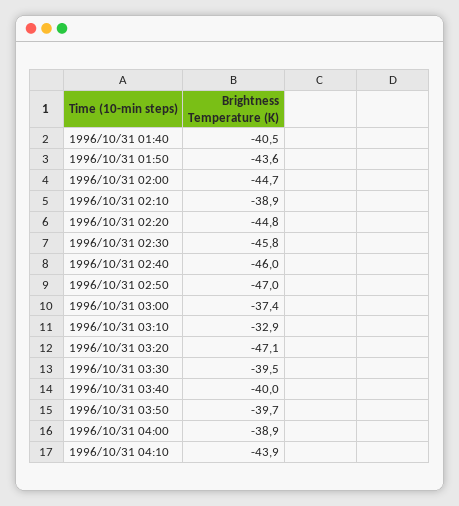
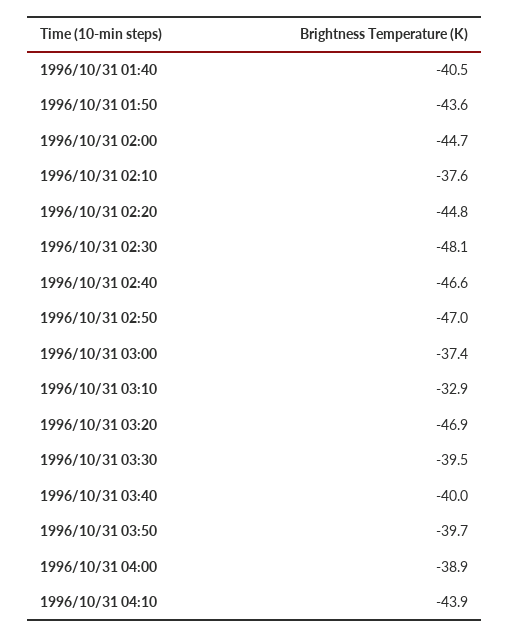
  {
    "1996/10/31 01:40": -40.5,
    "1996/10/31 01:50": -43.6,
    "1996/10/31 02:00": -44.7,
-   "1996/10/31 02:10": -38.9,
+   "1996/10/31 02:10": -37.6,
    "1996/10/31 02:20": -44.8,
-   "1996/10/31 02:30": -45.8,
+   "1996/10/31 02:30": -48.1,
-   "1996/10/31 02:40": -46,
+   "1996/10/31 02:40": -46.6,
    "1996/10/31 02:50": -47,
    "1996/10/31 03:00": -37.4,
    "1996/10/31 03:10": -32.9,
-   "1996/10/31 03:20": -47.1,
+   "1996/10/31 03:20": -46.9,
    "1996/10/31 03:30": -39.5,
    "1996/10/31 03:40": -40,
    "1996/10/31 03:50": -39.7,
    "1996/10/31 04:00": -38.9,
    "1996/10/31 04:10": -43.9
  }

